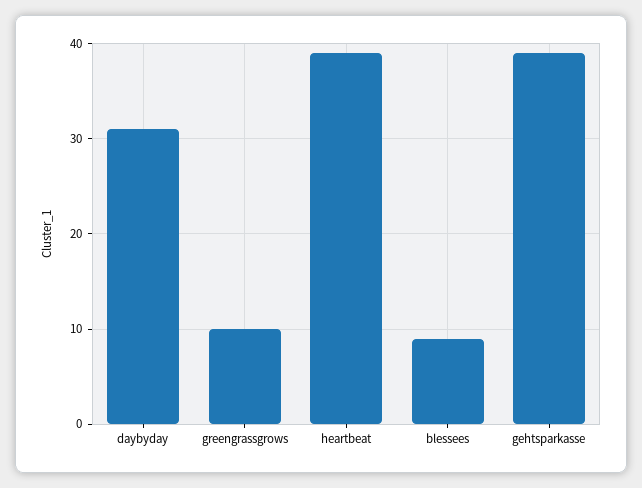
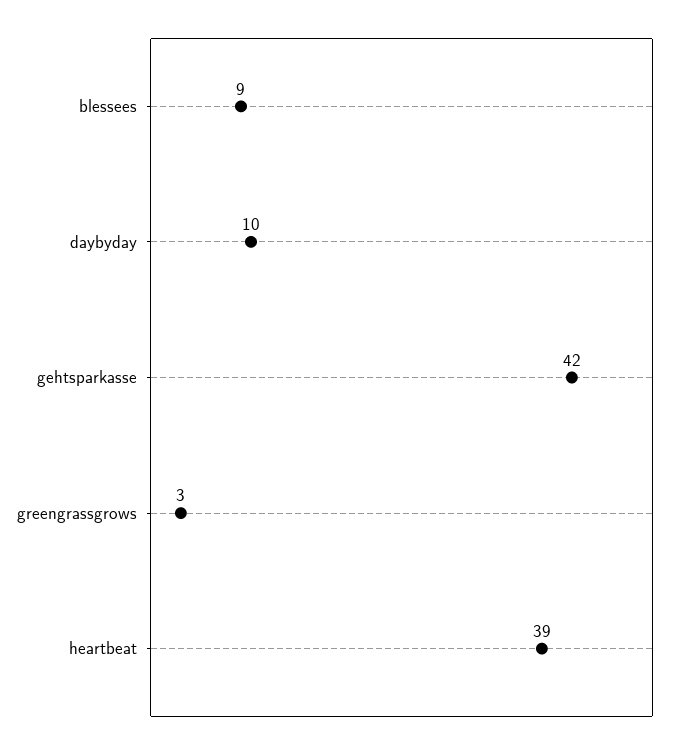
  {
-   "daybyday": 31,
+   "daybyday": 10,
-   "greengrassgrows": 10,
+   "greengrassgrows": 3,
    "heartbeat": 39,
    "blessees": 9,
-   "gehtsparkasse": 39
+   "gehtsparkasse": 42
  }

